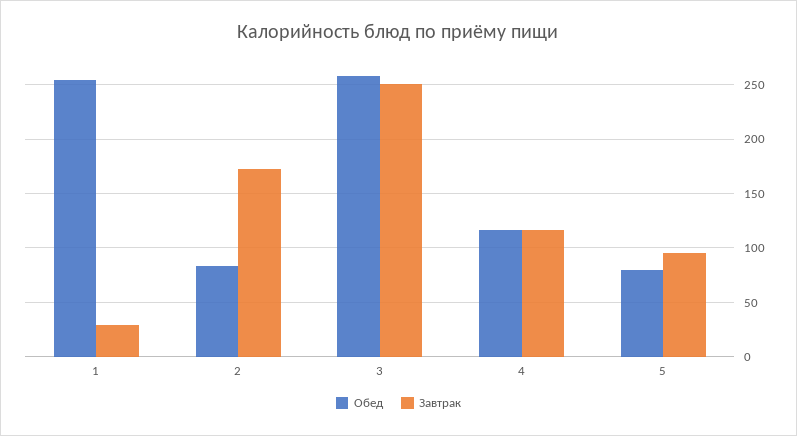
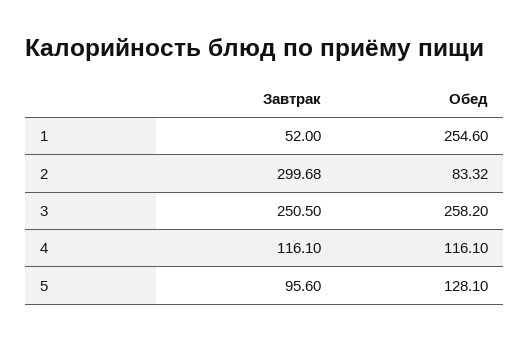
  {
    "Обед": {
      "1": 254.6,
      "2": 83.32,
      "3": 258.2,
      "4": 116.1,
-     "5": 80
+     "5": 128.1
    },
    "Завтрак": {
-     "1": 30,
+     "1": 52,
-     "2": 170,
+     "2": 299.68,
      "3": 250.5,
      "4": 116.1,
      "5": 95.6
    }
  }

